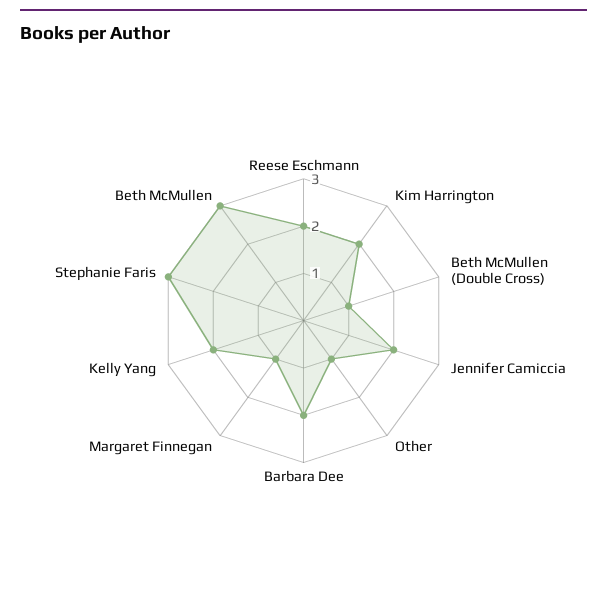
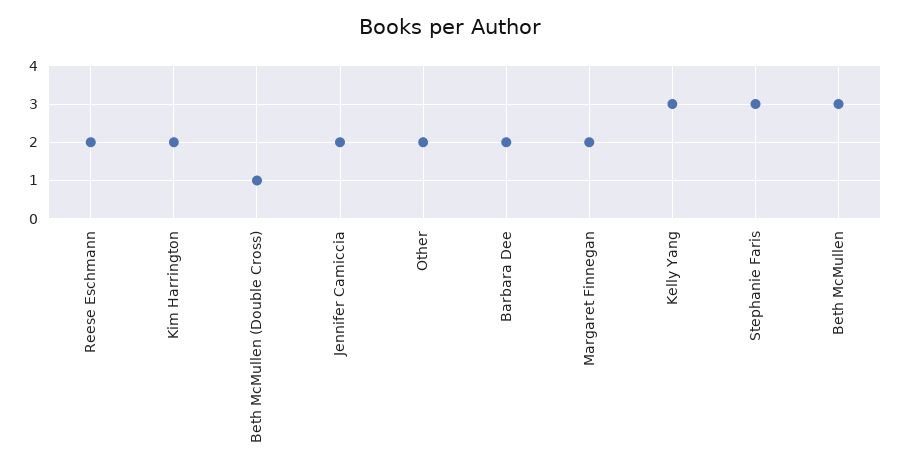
  {
    "Reese Eschmann": 2,
    "Kim Harrington": 2,
    "Beth McMullen (Double Cross)": 1,
    "Jennifer Camiccia": 2,
-   "Other": 1,
+   "Other": 2,
    "Barbara Dee": 2,
-   "Margaret Finnegan": 1,
+   "Margaret Finnegan": 2,
-   "Kelly Yang": 2,
+   "Kelly Yang": 3,
    "Stephanie Faris": 3,
    "Beth McMullen": 3
  }

